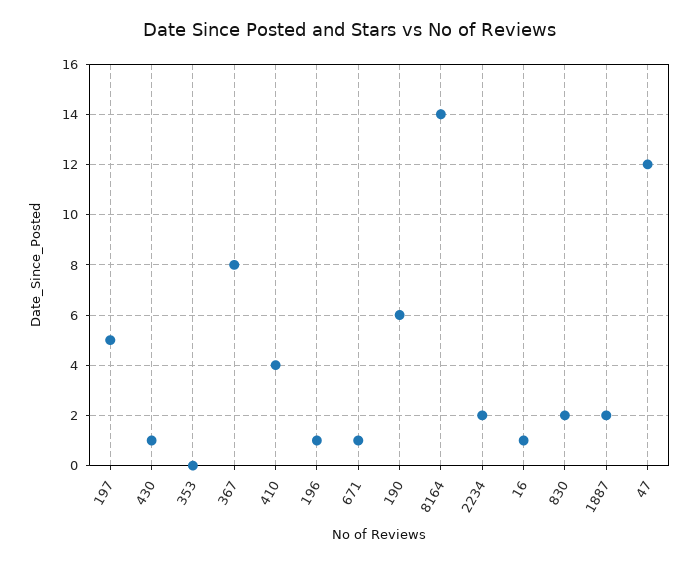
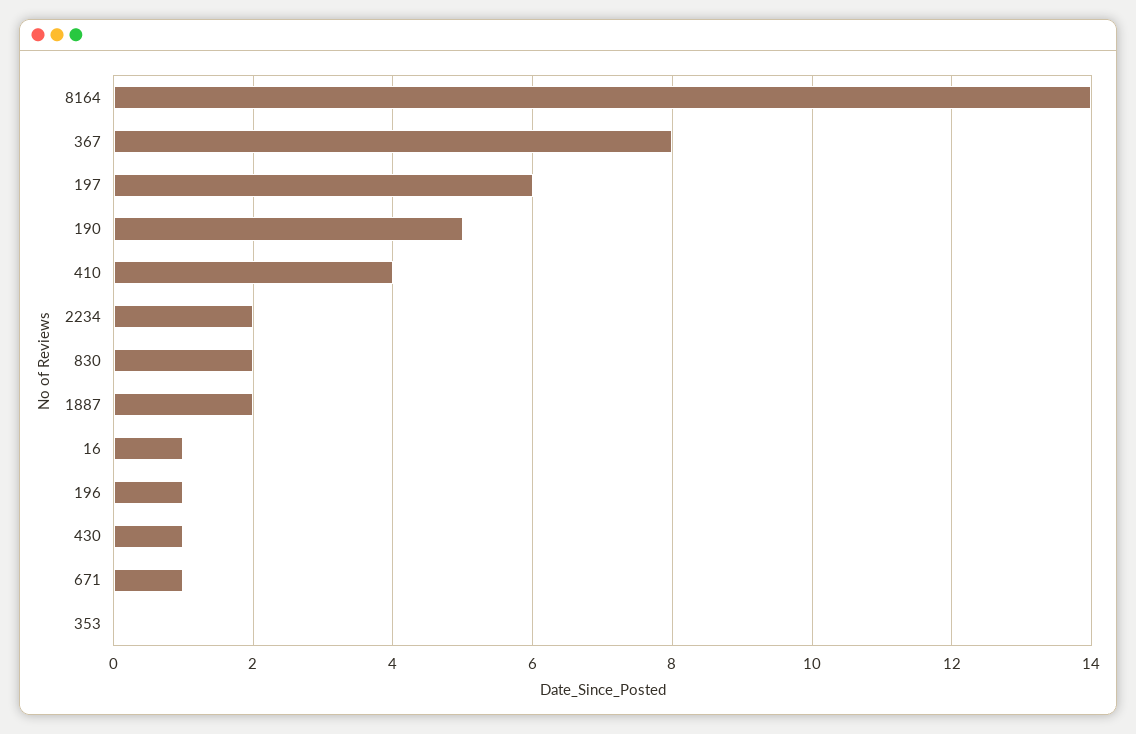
  {
-   "197": 5,
+   "197": 6,
    "430": 1,
    "353": 0,
    "367": 8,
    "410": 4,
    "196": 1,
    "671": 1,
-   "190": 6,
+   "190": 5,
    "8164": 14,
    "2234": 2,
    "16": 1,
    "830": 2,
-   "1887": 2,
+   "1887": 2
-   "47": 12
  }

